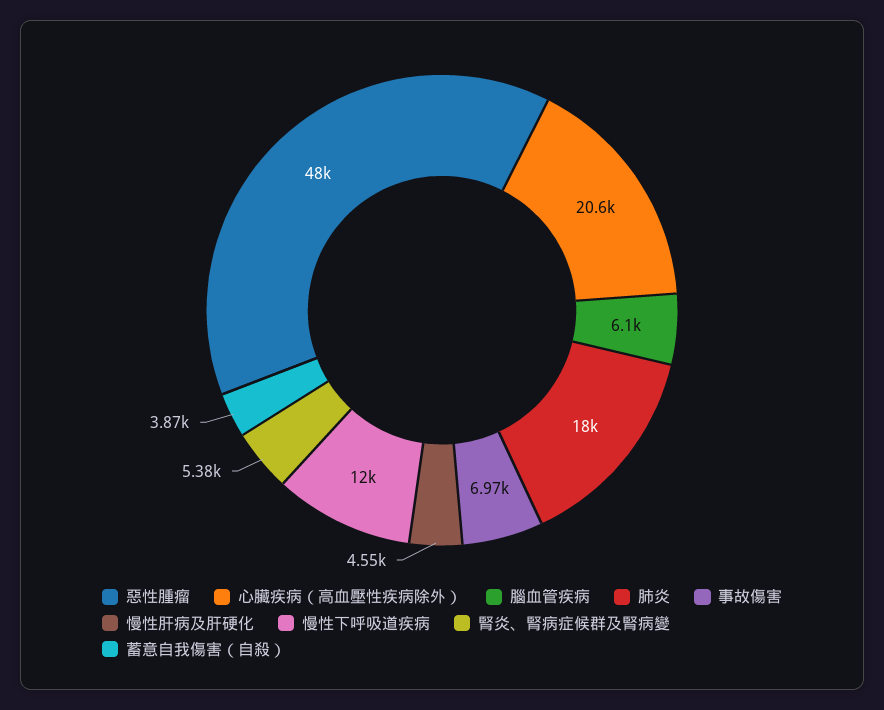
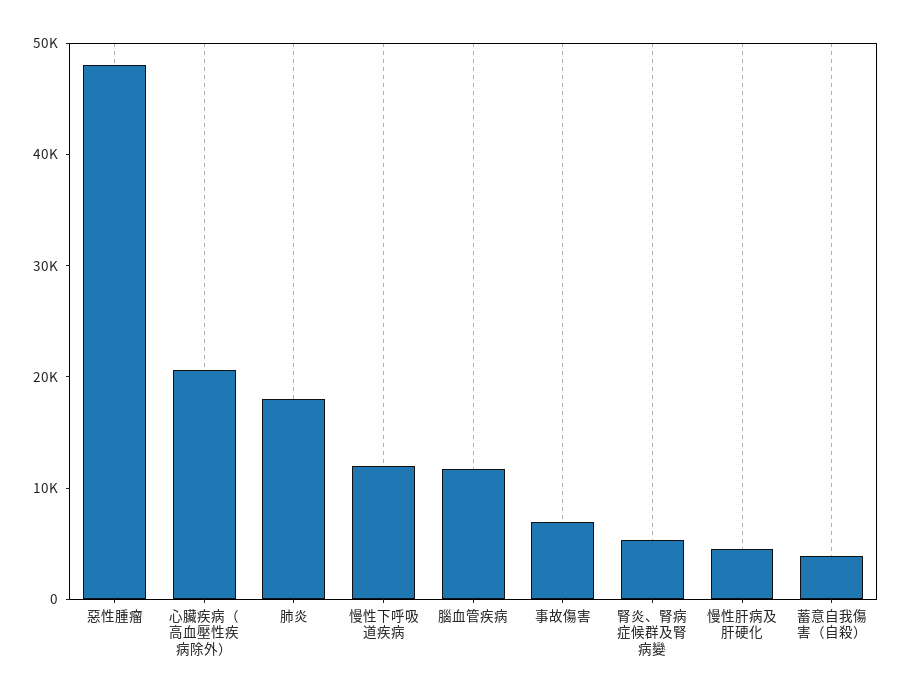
  {
    "惡性腫瘤": 48000,
    "心臟疾病（高血壓性疾病除外）": 20600,
-   "腦血管疾病": 6100,
+   "腦血管疾病": 12000,
    "肺炎": 18000,
    "事故傷害": 6970,
    "慢性肝病及肝硬化": 4550,
    "慢性下呼吸道疾病": 12000,
    "腎炎、腎病症候群及腎病變": 5380,
    "蓄意自我傷害（自殺）": 3870
  }

